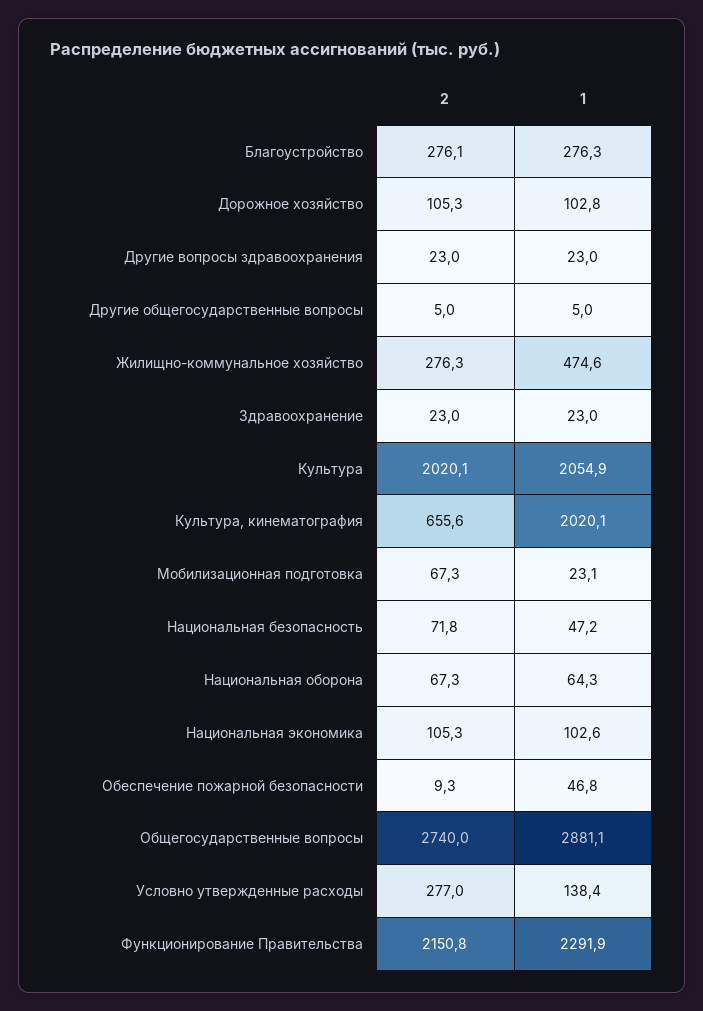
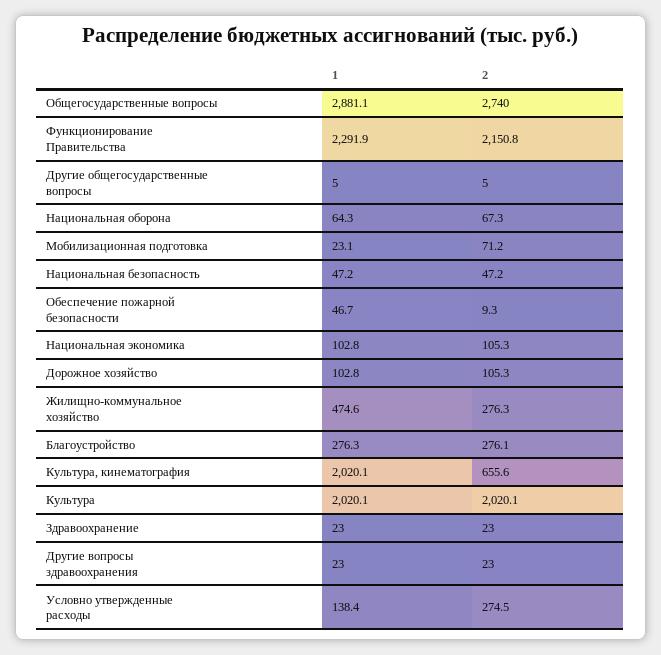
  {
    "2": {
      "Благоустройство": 276.1,
      "Дорожное хозяйство": 105.3,
      "Другие вопросы здравоохранения": 23,
      "Другие общегосударственные вопросы": 5,
      "Жилищно-коммунальное хозяйство": 276.3,
      "Здравоохранение": 23,
      "Культура": 2020.1,
      "Культура, кинематография": 655.6,
-     "Мобилизационная подготовка": 67.3,
+     "Мобилизационная подготовка": 71.2,
-     "Национальная безопасность": 71.8,
+     "Национальная безопасность": 47.2,
      "Национальная оборона": 67.3,
      "Национальная экономика": 105.3,
      "Обеспечение пожарной безопасности": 9.3,
      "Общегосударственные вопросы": 2740,
-     "Условно утвержденные расходы": 277,
+     "Условно утвержденные расходы": 274.5,
      "Функционирование Правительства": 2150.8
    },
    "1": {
      "Благоустройство": 276.3,
      "Дорожное хозяйство": 102.8,
      "Другие вопросы здравоохранения": 23,
      "Другие общегосударственные вопросы": 5,
      "Жилищно-коммунальное хозяйство": 474.6,
      "Здравоохранение": 23,
-     "Культура": 2054.9,
+     "Культура": 2020.1,
      "Культура, кинематография": 2020.1,
      "Мобилизационная подготовка": 23.1,
      "Национальная безопасность": 47.2,
      "Национальная оборона": 64.3,
-     "Национальная экономика": 102.6,
+     "Национальная экономика": 102.8,
-     "Обеспечение пожарной безопасности": 46.8,
+     "Обеспечение пожарной безопасности": 46.7,
      "Общегосударственные вопросы": 2881.1,
      "Условно утвержденные расходы": 138.4,
      "Функционирование Правительства": 2291.9
    }
  }

